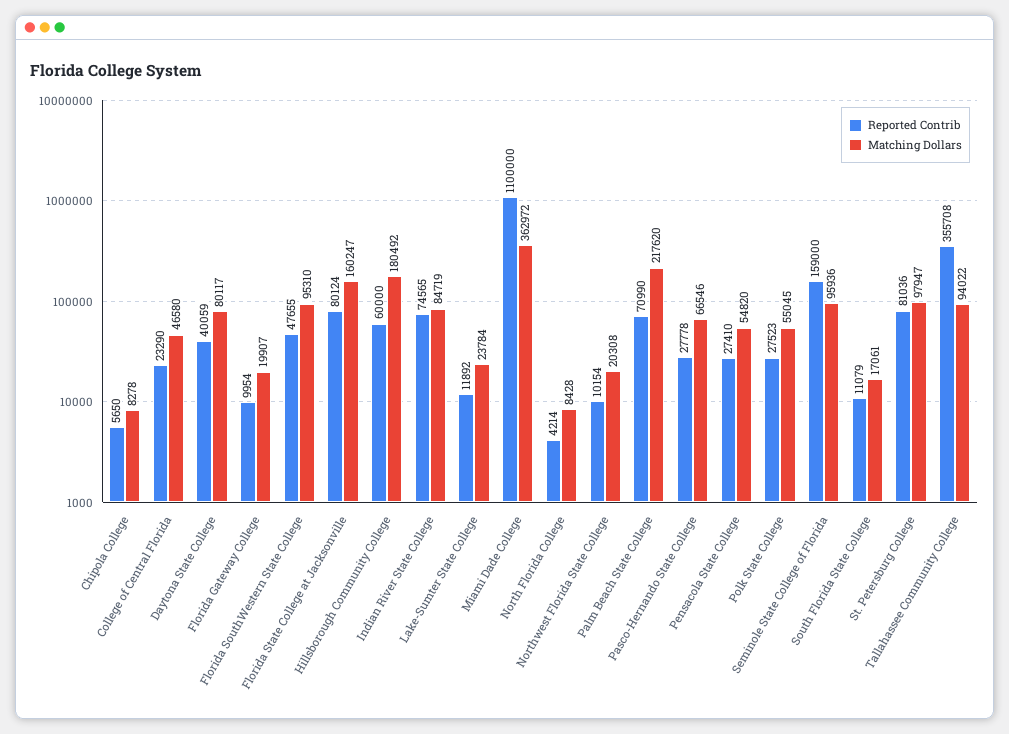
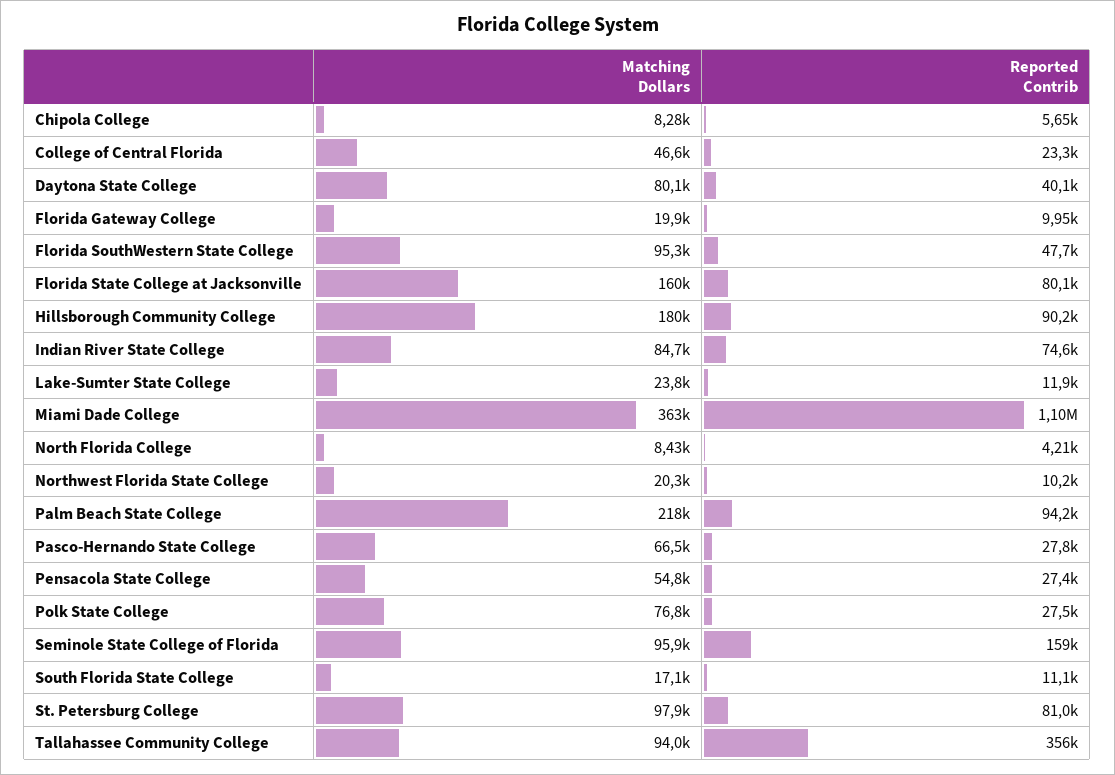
  {
    "Reported Contrib": {
      "Chipola College": 5650,
      "College of Central Florida": 23290,
      "Daytona State College": 40059,
      "Florida Gateway College": 9954,
      "Florida SouthWestern State College": 47655,
      "Florida State College at Jacksonville": 80124,
-     "Hillsborough Community College": 60000,
+     "Hillsborough Community College": 90200,
      "Indian River State College": 74565,
      "Lake-Sumter State College": 11892,
      "Miami Dade College": 1100000,
      "North Florida College": 4214,
      "Northwest Florida State College": 10154,
-     "Palm Beach State College": 70990,
+     "Palm Beach State College": 94200,
      "Pasco-Hernando State College": 27778,
      "Pensacola State College": 27410,
      "Polk State College": 27523,
      "Seminole State College of Florida": 159000,
      "South Florida State College": 11079,
      "St. Petersburg College": 81036,
      "Tallahassee Community College": 355708
    },
    "Matching Dollars": {
      "Chipola College": 8278,
      "College of Central Florida": 46580,
      "Daytona State College": 80117,
      "Florida Gateway College": 19907,
      "Florida SouthWestern State College": 95310,
      "Florida State College at Jacksonville": 160247,
      "Hillsborough Community College": 180492,
      "Indian River State College": 84719,
      "Lake-Sumter State College": 23784,
      "Miami Dade College": 362972,
      "North Florida College": 8428,
      "Northwest Florida State College": 20308,
      "Palm Beach State College": 217620,
      "Pasco-Hernando State College": 66546,
      "Pensacola State College": 54820,
-     "Polk State College": 55045,
+     "Polk State College": 76800,
      "Seminole State College of Florida": 95936,
      "South Florida State College": 17061,
      "St. Petersburg College": 97947,
      "Tallahassee Community College": 94022
    }
  }

